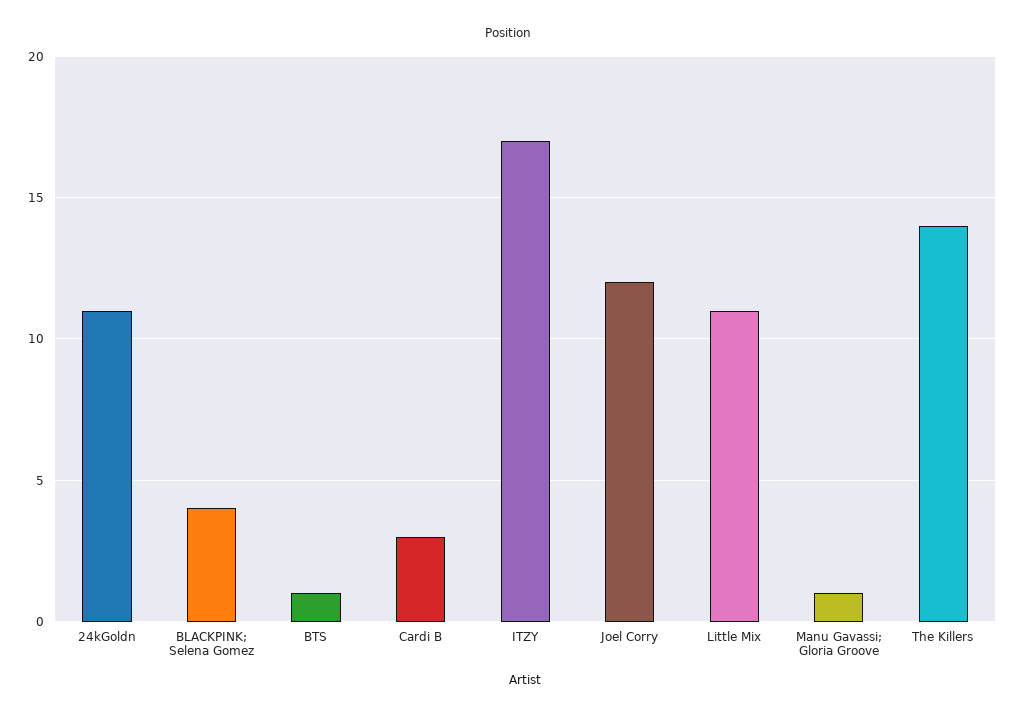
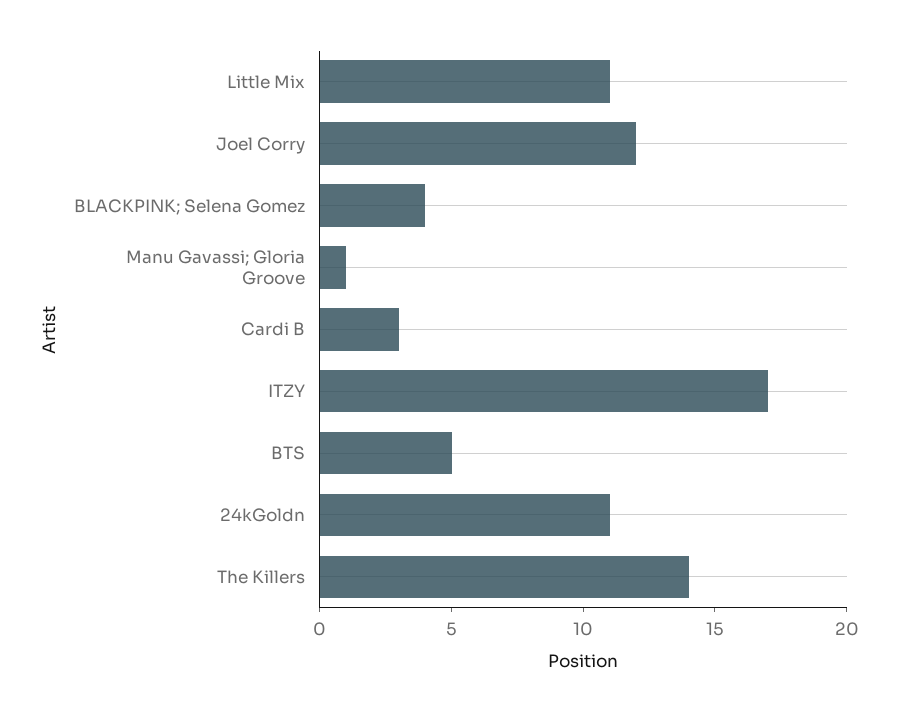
  {
    "24kGoldn": 11,
    "BLACKPINK; Selena Gomez": 4,
-   "BTS": 1,
+   "BTS": 5,
    "Cardi B": 3,
    "ITZY": 17,
    "Joel Corry": 12,
    "Little Mix": 11,
    "Manu Gavassi; Gloria Groove": 1,
    "The Killers": 14
  }

